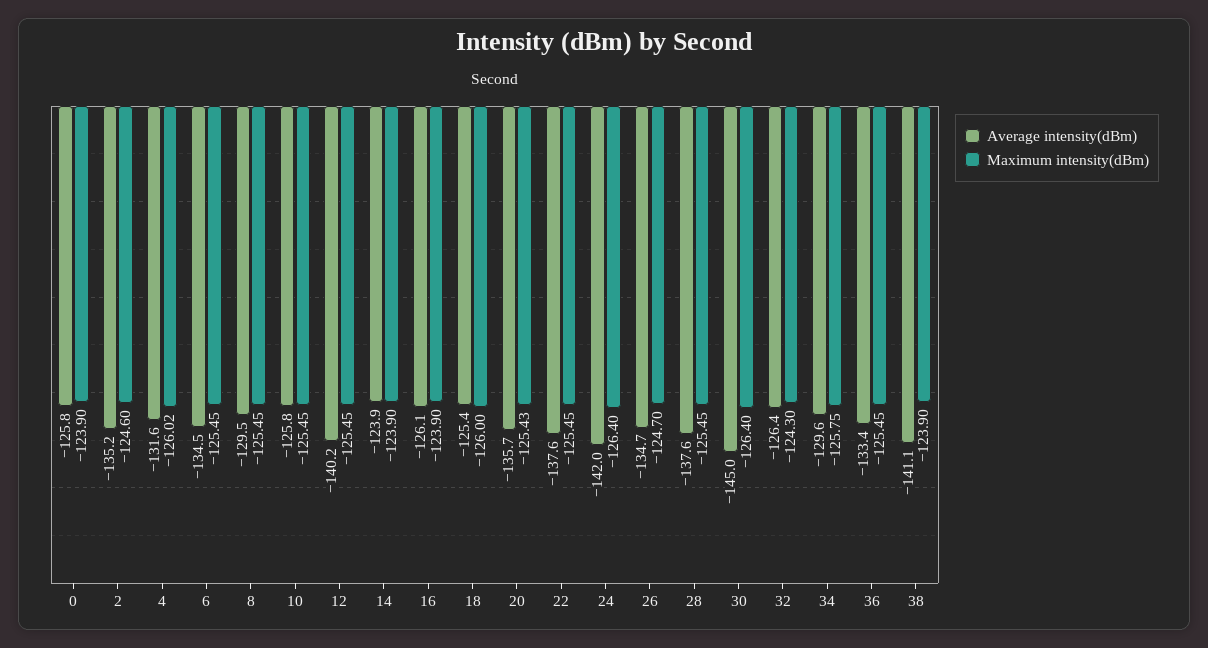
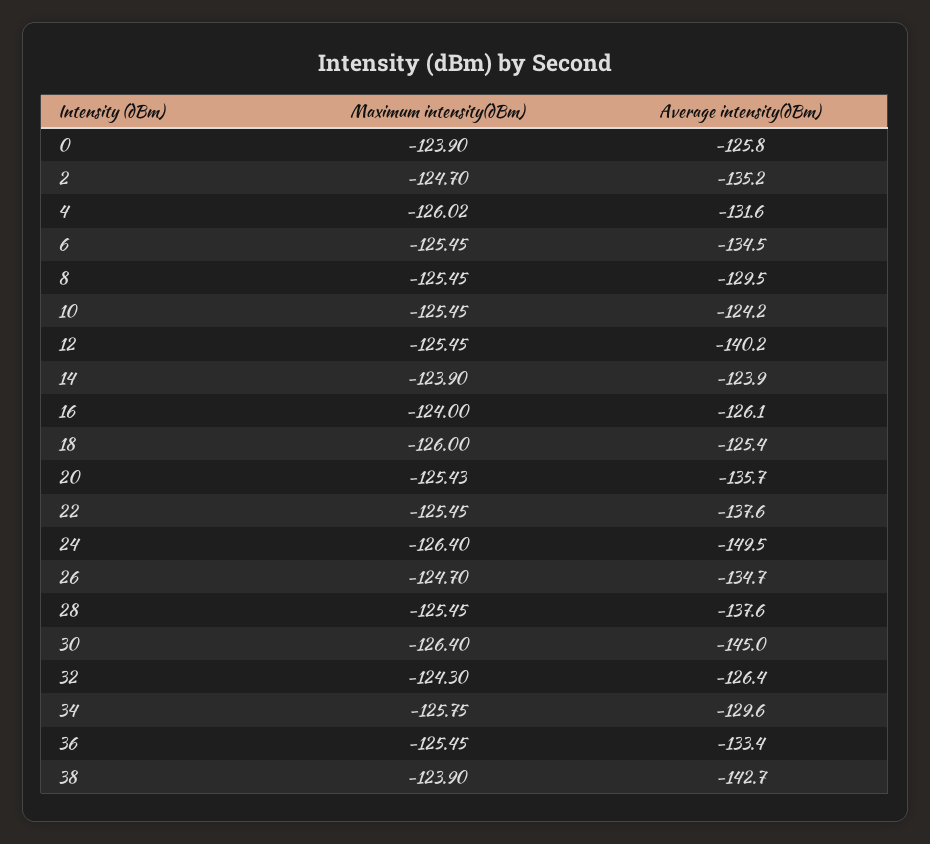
  {
    "Average intensity(dBm)": {
      "0": -125.8,
      "2": -135.2,
      "4": -131.6,
      "6": -134.5,
      "8": -129.5,
-     "10": -125.8,
+     "10": -124.2,
      "12": -140.2,
      "14": -123.9,
      "16": -126.1,
      "18": -125.4,
      "20": -135.7,
      "22": -137.6,
-     "24": -142,
+     "24": -149.5,
      "26": -134.7,
      "28": -137.6,
      "30": -145,
      "32": -126.4,
      "34": -129.6,
      "36": -133.4,
-     "38": -141.1
+     "38": -142.7
    },
    "Maximum intensity(dBm)": {
      "0": -123.9,
-     "2": -124.6,
+     "2": -124.7,
      "4": -126.02,
      "6": -125.45,
      "8": -125.45,
      "10": -125.45,
      "12": -125.45,
      "14": -123.9,
-     "16": -123.9,
+     "16": -124,
      "18": -126,
      "20": -125.43,
      "22": -125.45,
      "24": -126.4,
      "26": -124.7,
      "28": -125.45,
      "30": -126.4,
      "32": -124.3,
      "34": -125.75,
      "36": -125.45,
      "38": -123.9
    }
  }

